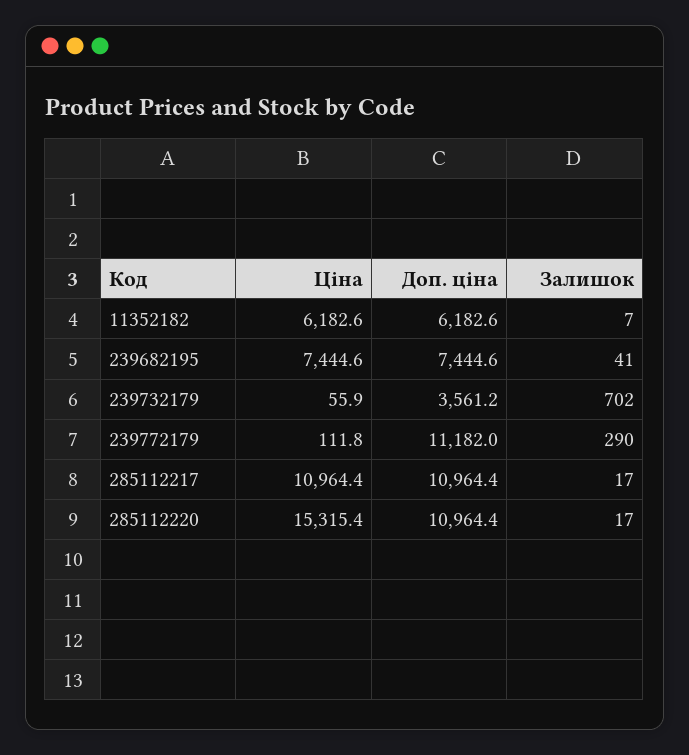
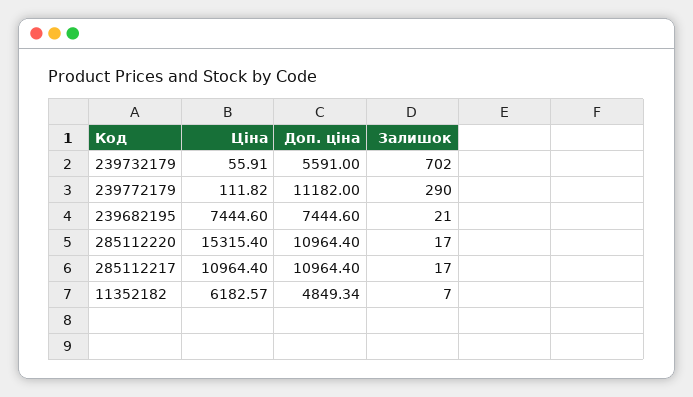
  {
    "Ціна": {
      "11352182": 6182.57,
      "239682195": 7444.6,
      "239732179": 55.91,
      "239772179": 111.82,
      "285112217": 10964.4,
      "285112220": 15315.4
    },
    "Доп. ціна": {
-     "11352182": 6182.6,
+     "11352182": 4849.34,
      "239682195": 7444.6,
-     "239732179": 3561.2,
+     "239732179": 5591,
      "239772179": 11182,
      "285112217": 10964.4,
      "285112220": 10964.4
    },
    "Залишок": {
      "11352182": 7,
-     "239682195": 41,
+     "239682195": 21,
      "239732179": 702,
      "239772179": 290,
      "285112217": 17,
      "285112220": 17
    }
  }

